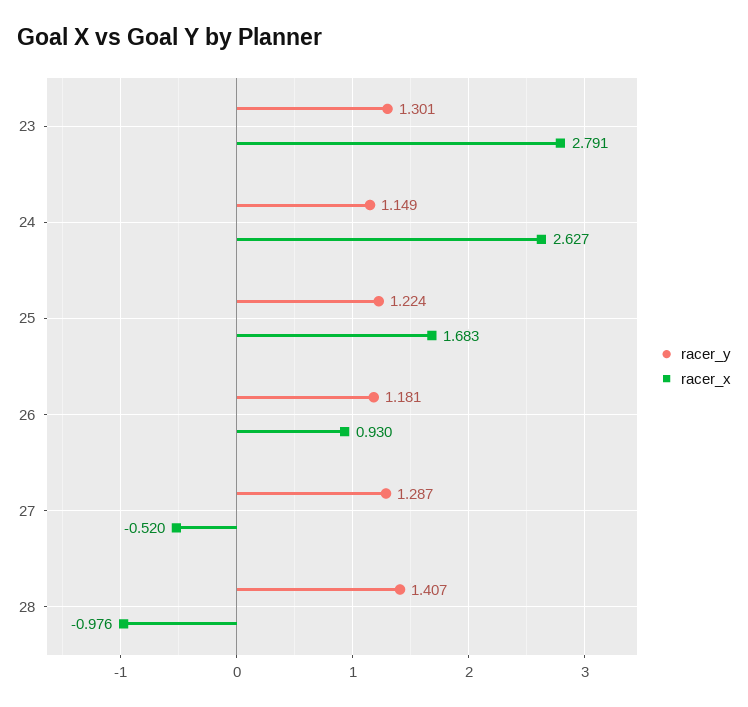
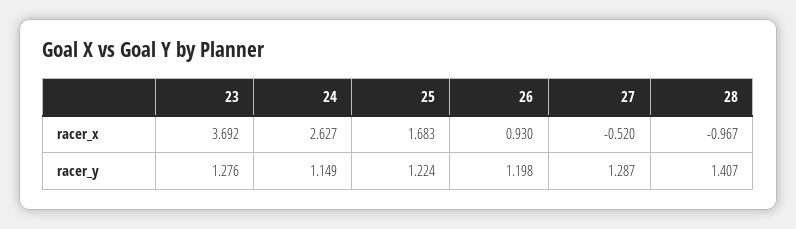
  {
    "racer_y": {
-     "23": 1.301,
+     "23": 1.276,
      "24": 1.149,
      "25": 1.224,
-     "26": 1.181,
+     "26": 1.198,
      "27": 1.287,
      "28": 1.407
    },
    "racer_x": {
-     "23": 2.791,
+     "23": 3.692,
      "24": 2.627,
      "25": 1.683,
      "26": 0.93,
      "27": -0.52,
-     "28": -0.976
+     "28": -0.967
    }
  }

